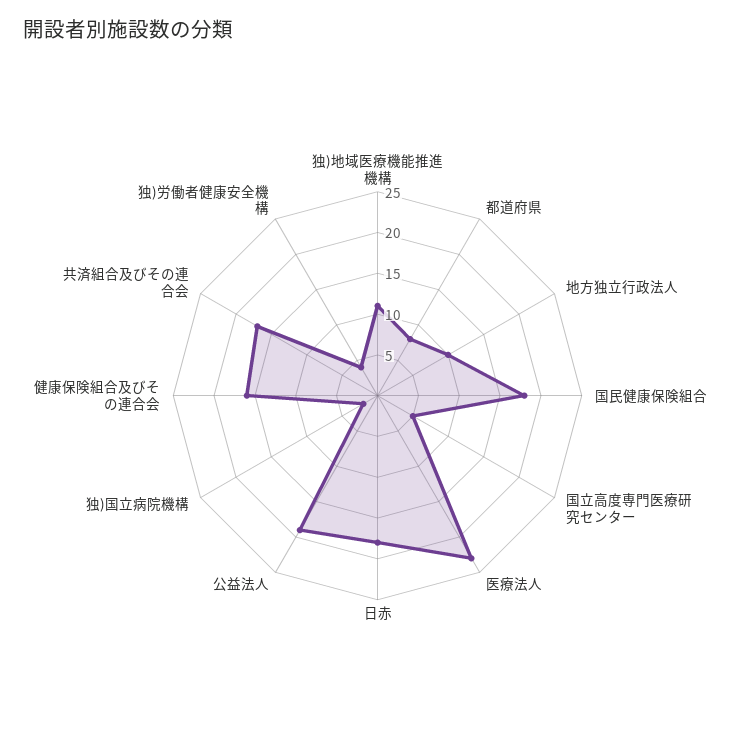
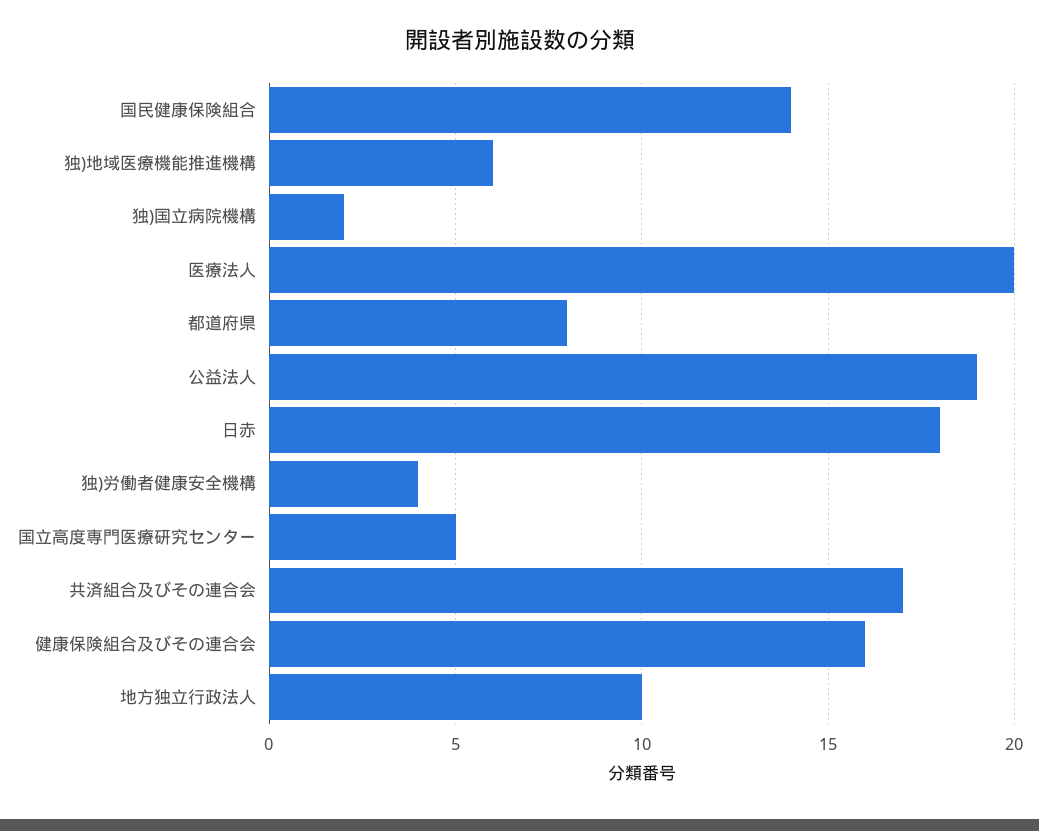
  {
-   "独)地域医療機能推進機構": 11,
+   "独)地域医療機能推進機構": 6,
    "都道府県": 8,
    "地方独立行政法人": 10,
-   "国民健康保険組合": 18,
+   "国民健康保険組合": 14,
    "国立高度専門医療研究センター": 5,
-   "医療法人": 23,
+   "医療法人": 20,
    "日赤": 18,
    "公益法人": 19,
    "独)国立病院機構": 2,
    "健康保険組合及びその連合会": 16,
    "共済組合及びその連合会": 17,
    "独)労働者健康安全機構": 4
  }

